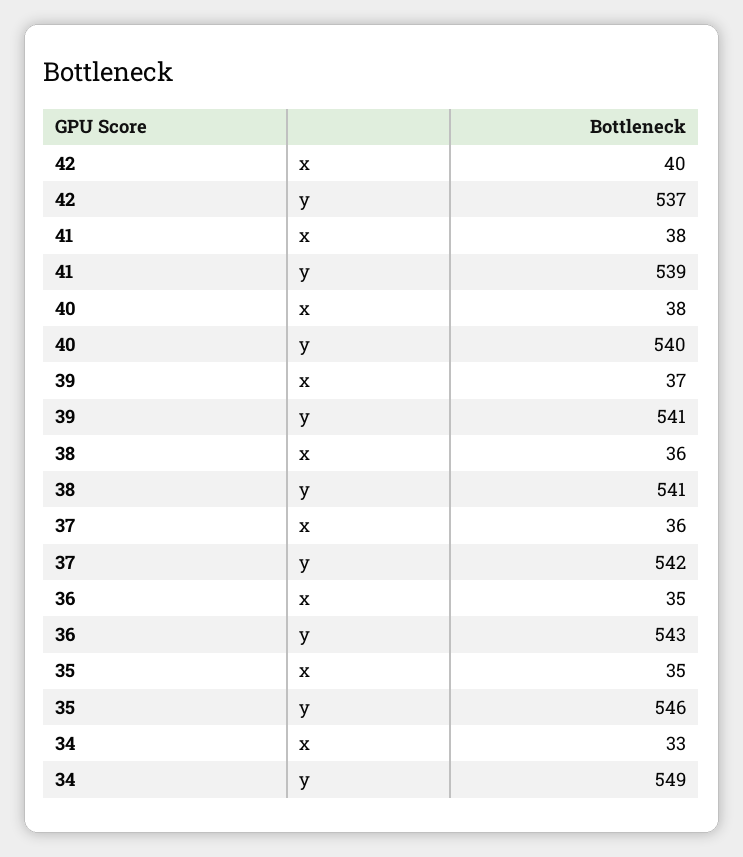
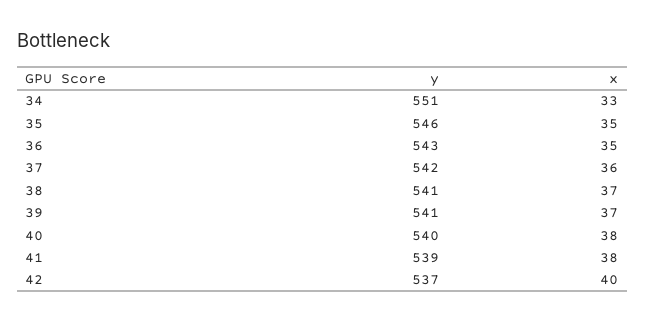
  {
    "42": {
      "x": 40,
      "y": 537
    },
    "41": {
      "x": 38,
      "y": 539
    },
    "40": {
      "x": 38,
      "y": 540
    },
    "39": {
      "x": 37,
      "y": 541
    },
    "38": {
-     "x": 36,
+     "x": 37,
      "y": 541
    },
    "37": {
      "x": 36,
      "y": 542
    },
    "36": {
      "x": 35,
      "y": 543
    },
    "35": {
      "x": 35,
      "y": 546
    },
    "34": {
      "x": 33,
-     "y": 549
+     "y": 551
    }
  }

